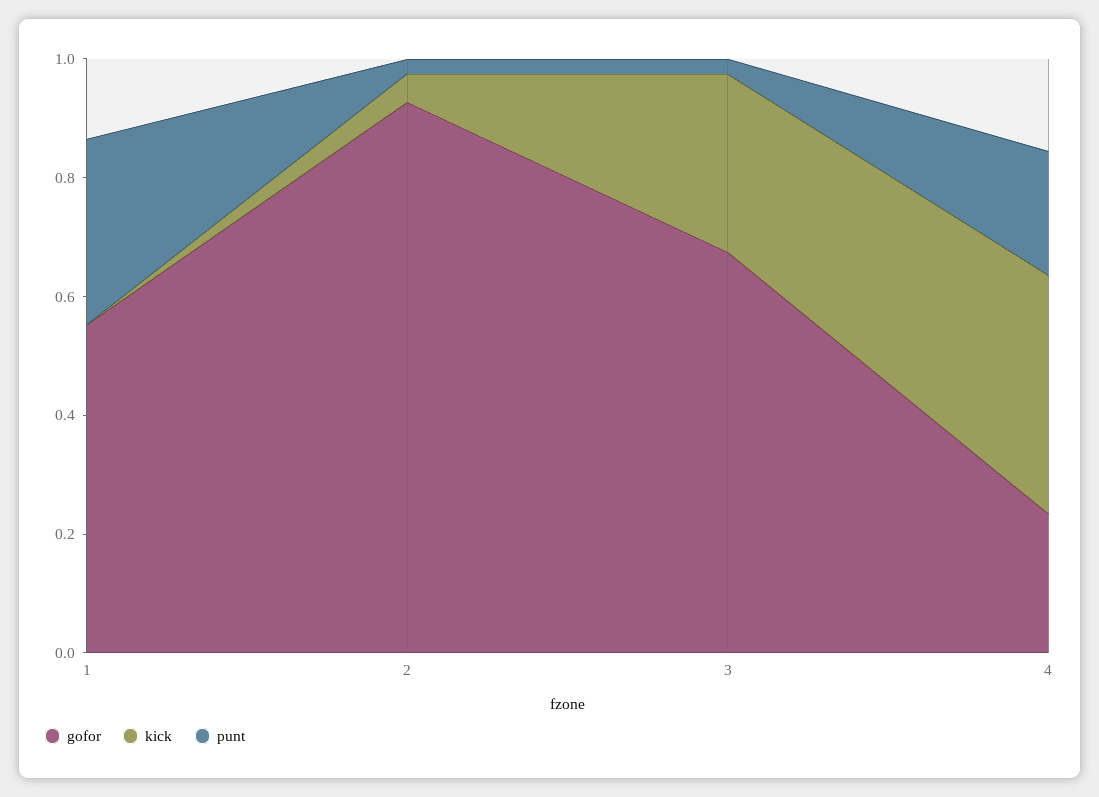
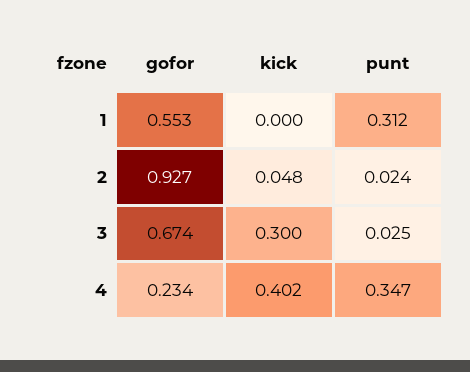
  {
    "gofor": {
      "1": 0.553,
      "2": 0.927,
      "3": 0.674,
      "4": 0.234
    },
    "kick": {
      "1": 0,
      "2": 0.048,
      "3": 0.3,
      "4": 0.402
    },
    "punt": {
      "1": 0.312,
      "2": 0.024,
      "3": 0.025,
-     "4": 0.2
+     "4": 0.347
    }
  }

